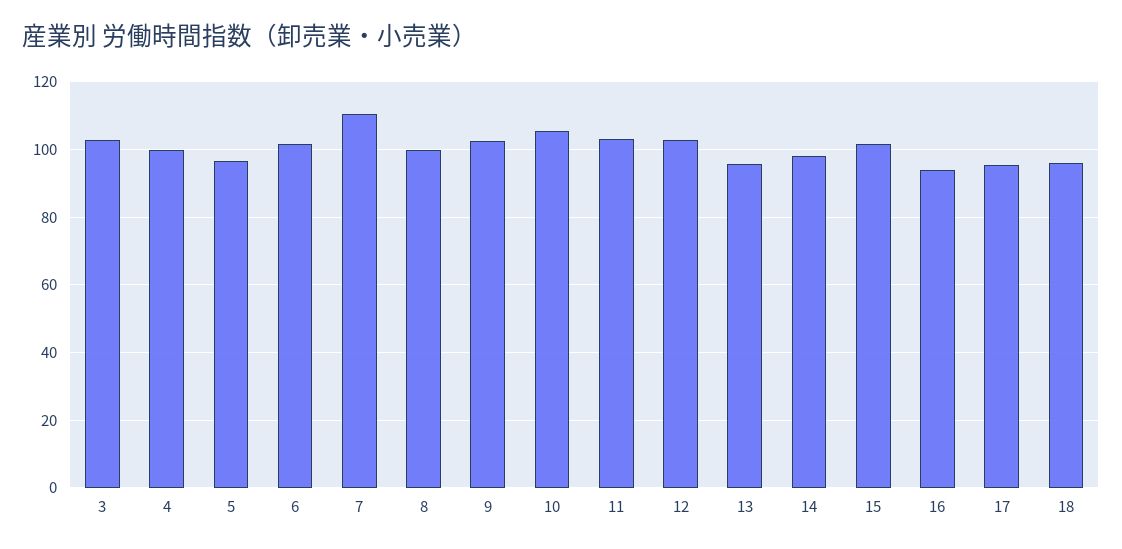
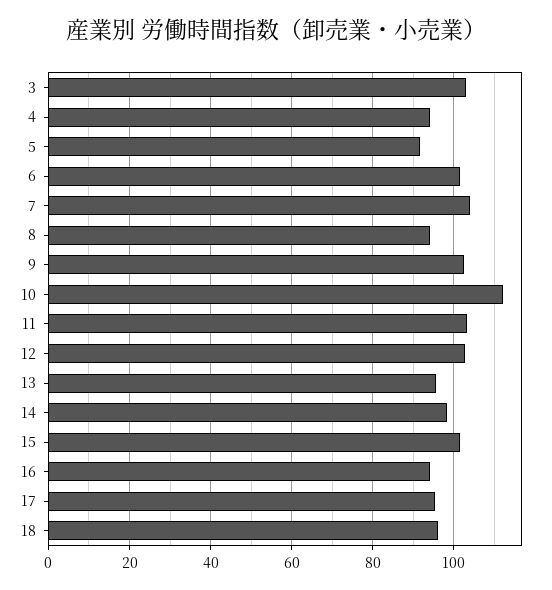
  {
    "3": 102,
-   "4": 100,
+   "4": 94,
-   "5": 96,
+   "5": 92,
    "6": 102,
-   "7": 110,
+   "7": 104,
-   "8": 100,
+   "8": 94,
    "9": 102,
-   "10": 106,
+   "10": 112,
    "11": 104,
    "12": 102,
    "13": 96,
    "14": 98,
    "15": 102,
    "16": 94,
    "17": 96,
    "18": 96
  }

